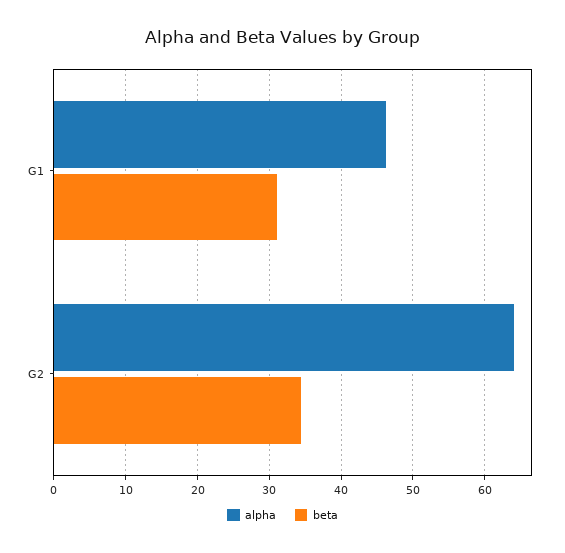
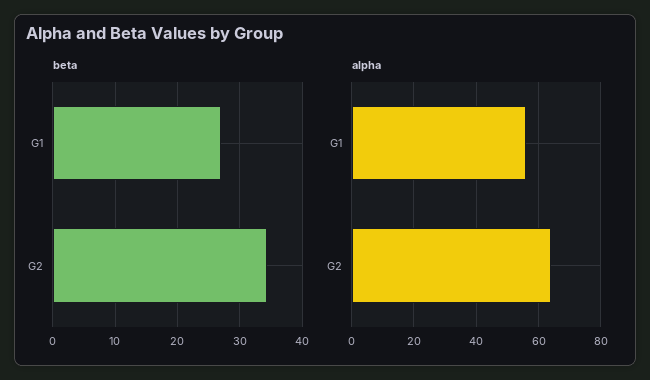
  {
    "alpha": {
-     "G1": 46,
+     "G1": 56,
      "G2": 64
    },
    "beta": {
-     "G1": 31,
+     "G1": 27,
      "G2": 34
    }
  }

